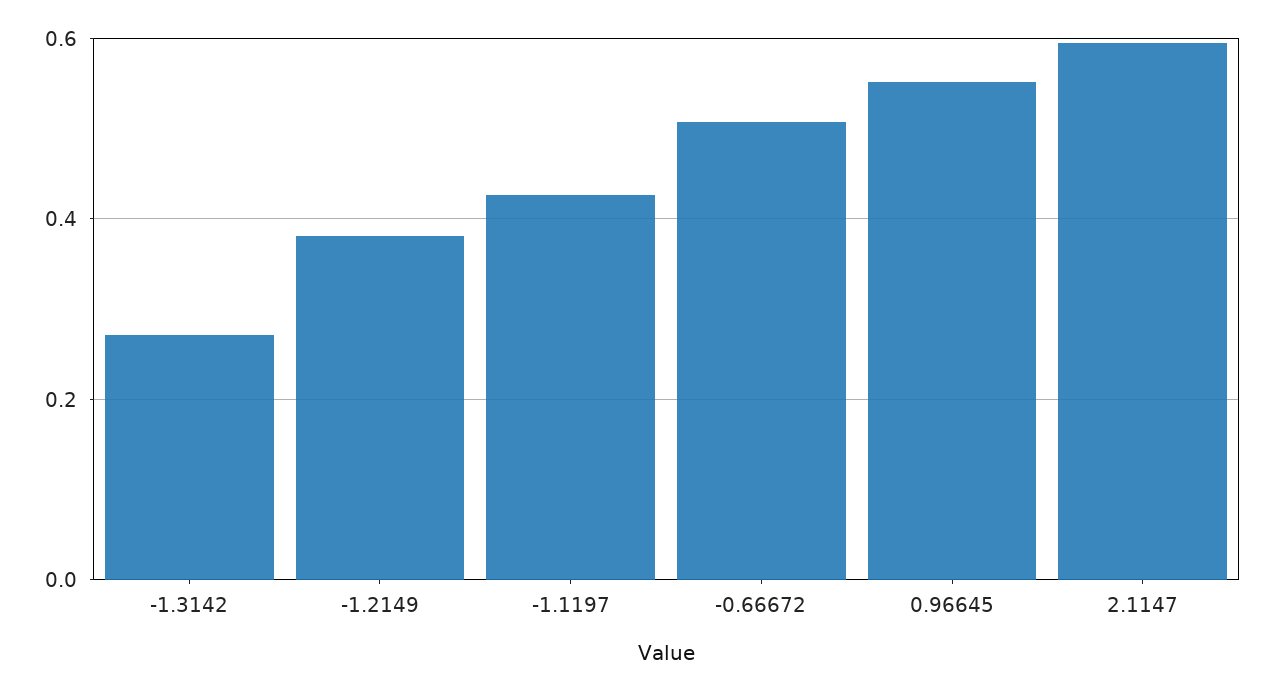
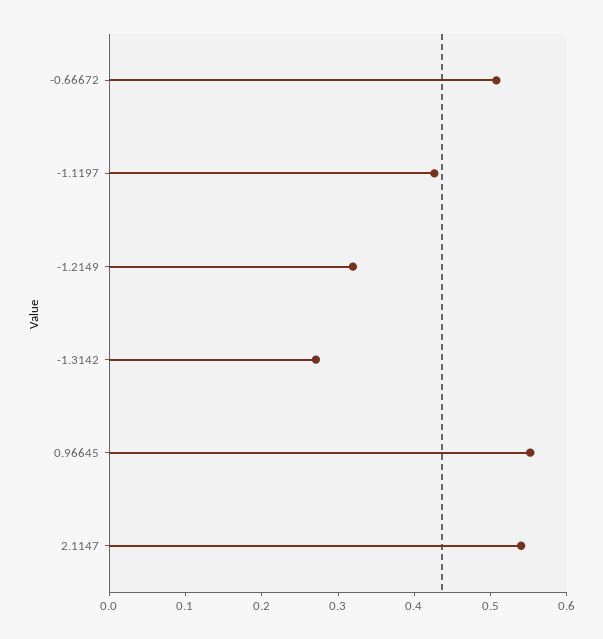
  {
    "-1.3142": 0.28,
-   "-1.2149": 0.38,
+   "-1.2149": 0.32,
    "-1.1197": 0.42,
    "-0.66672": 0.5,
    "0.96645": 0.56,
-   "2.1147": 0.6
+   "2.1147": 0.54
  }

